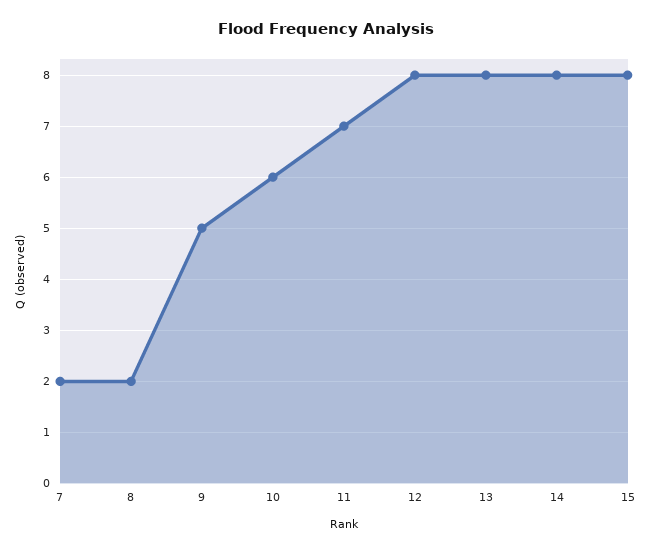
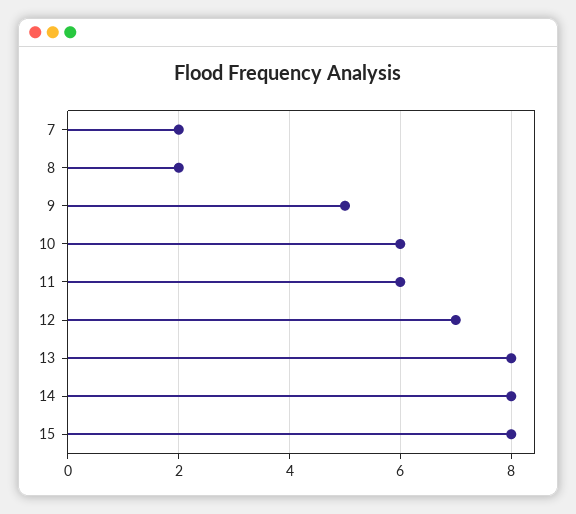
  {
    "7": 2,
    "8": 2,
    "9": 5,
    "10": 6,
-   "11": 7,
+   "11": 6,
-   "12": 8,
+   "12": 7,
    "13": 8,
    "14": 8,
    "15": 8
  }

